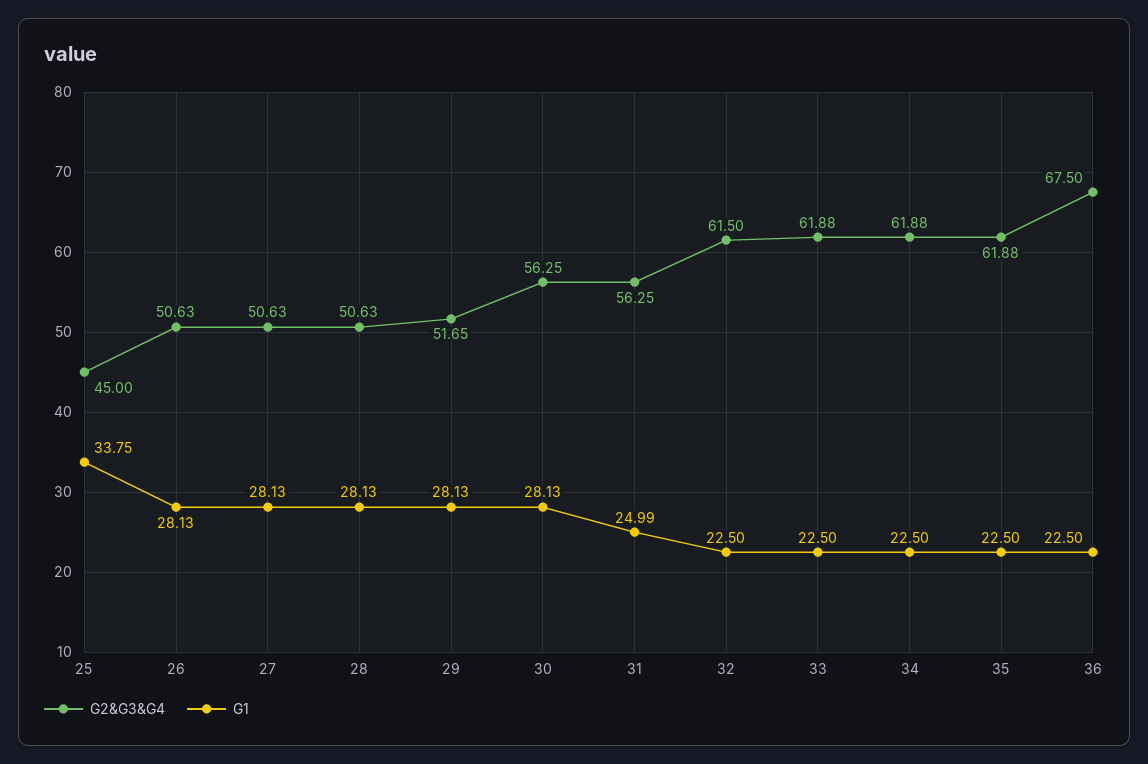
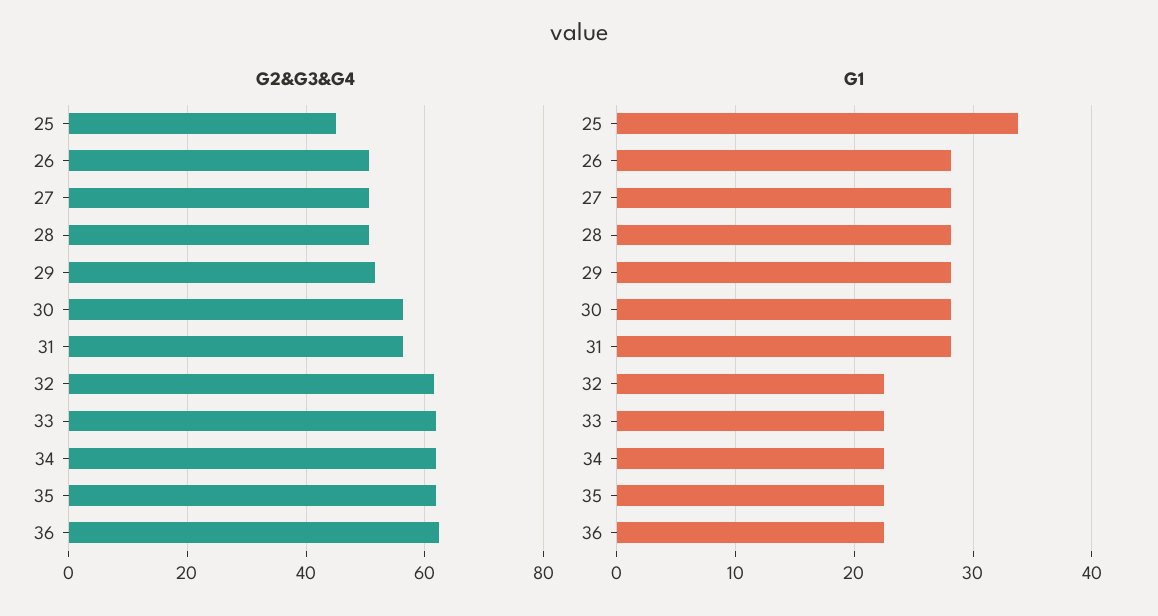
  {
    "G2&G3&G4": {
      "25": 45,
      "26": 50.63,
      "27": 50.63,
      "28": 50.63,
      "29": 51.65,
      "30": 56.25,
      "31": 56.25,
      "32": 61.5,
      "33": 61.88,
      "34": 61.88,
      "35": 61.88,
-     "36": 67.5
+     "36": 62
    },
    "G1": {
      "25": 33.75,
      "26": 28.13,
      "27": 28.13,
      "28": 28.13,
      "29": 28.13,
      "30": 28.13,
-     "31": 24.99,
+     "31": 28,
      "32": 22.5,
      "33": 22.5,
      "34": 22.5,
      "35": 22.5,
      "36": 22.5
    }
  }

